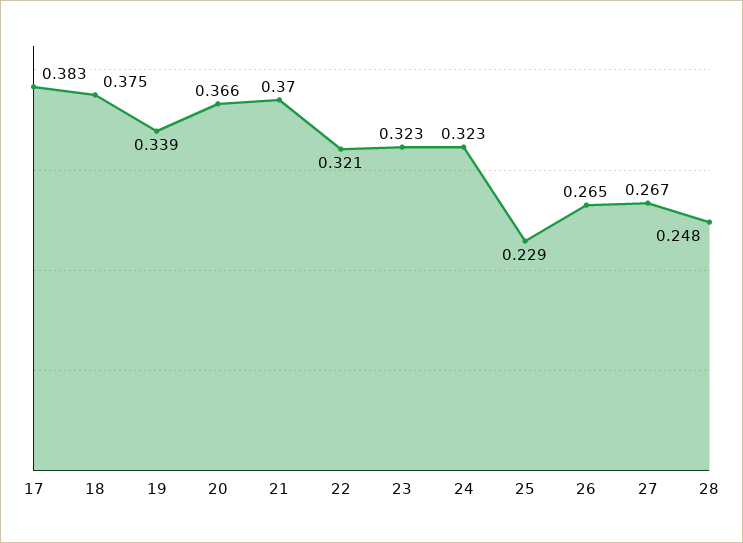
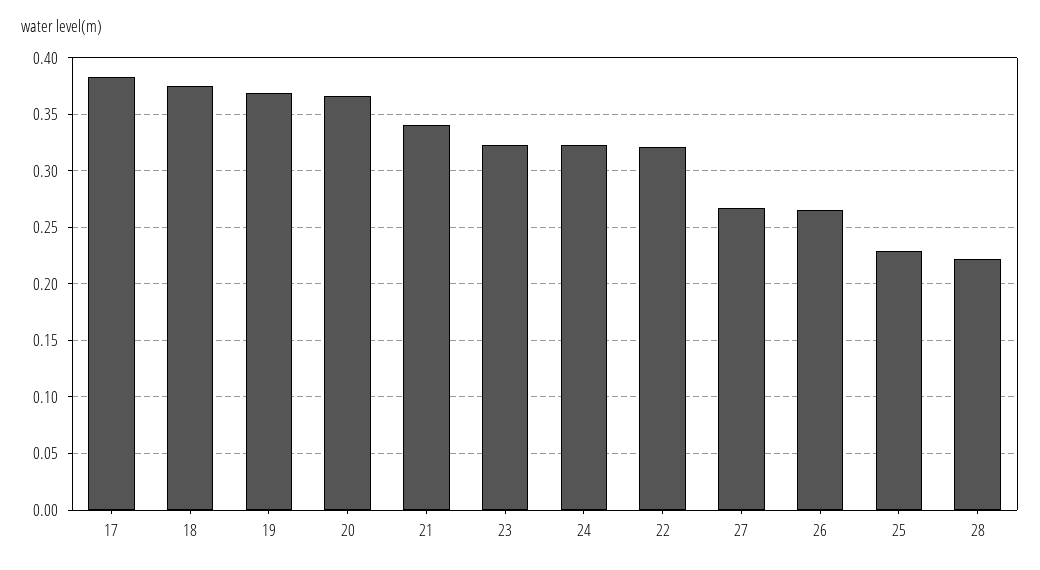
  {
    "17": 0.383,
    "18": 0.375,
-   "19": 0.339,
+   "19": 0.37,
    "20": 0.366,
-   "21": 0.37,
+   "21": 0.34,
    "22": 0.321,
    "23": 0.323,
    "24": 0.323,
    "25": 0.229,
    "26": 0.265,
    "27": 0.267,
-   "28": 0.248
+   "28": 0.22
  }

